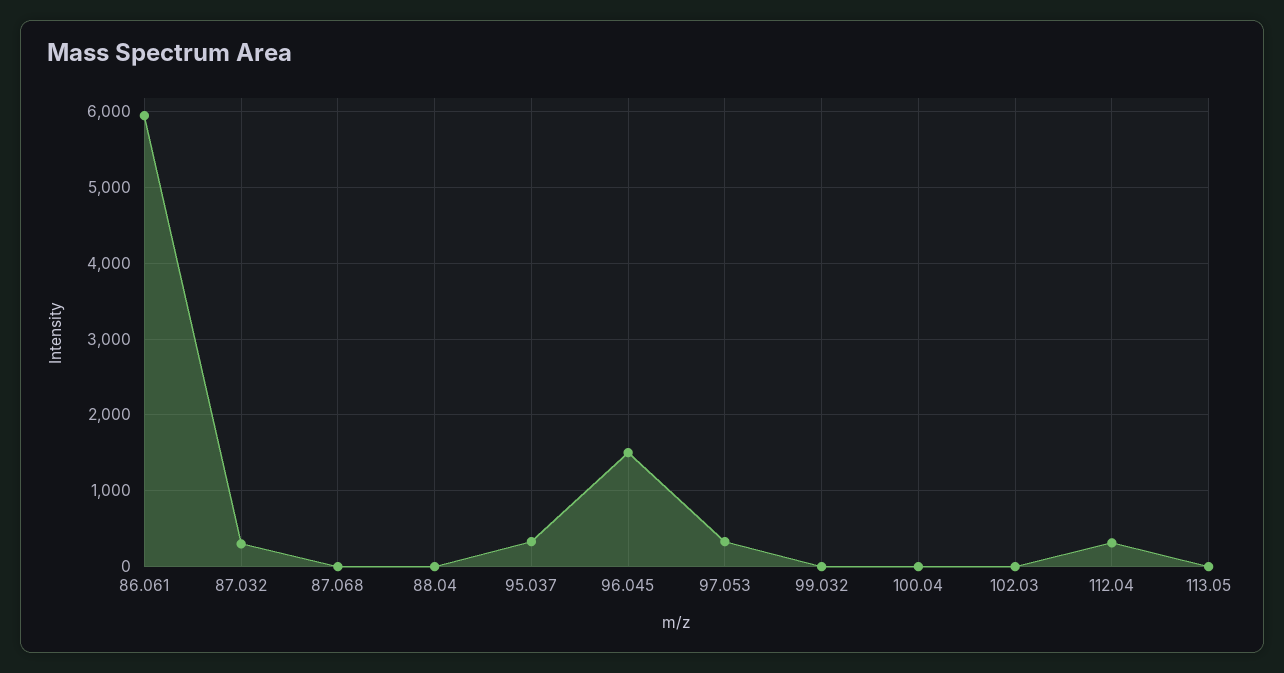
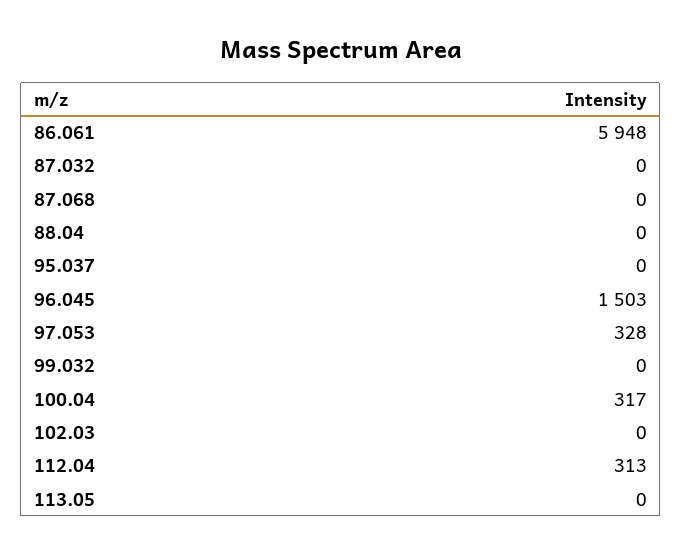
  {
    "86.061": 5948,
-   "87.032": 300,
+   "87.032": 0,
    "87.068": 0,
    "88.04": 0,
-   "95.037": 300,
+   "95.037": 0,
    "96.045": 1503,
    "97.053": 328,
    "99.032": 0,
-   "100.04": 0,
+   "100.04": 317,
    "102.03": 0,
    "112.04": 313,
    "113.05": 0
  }

